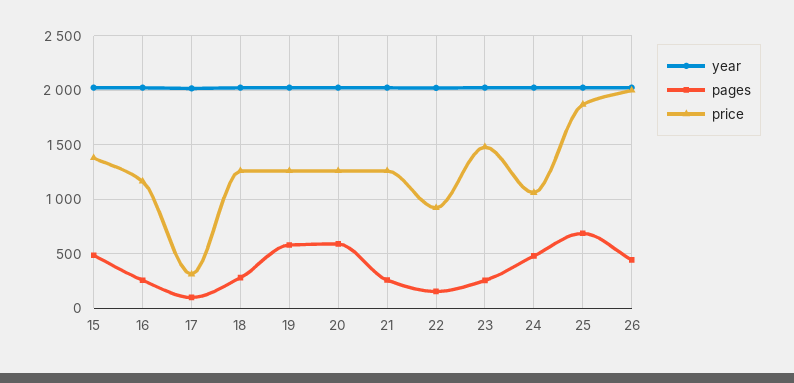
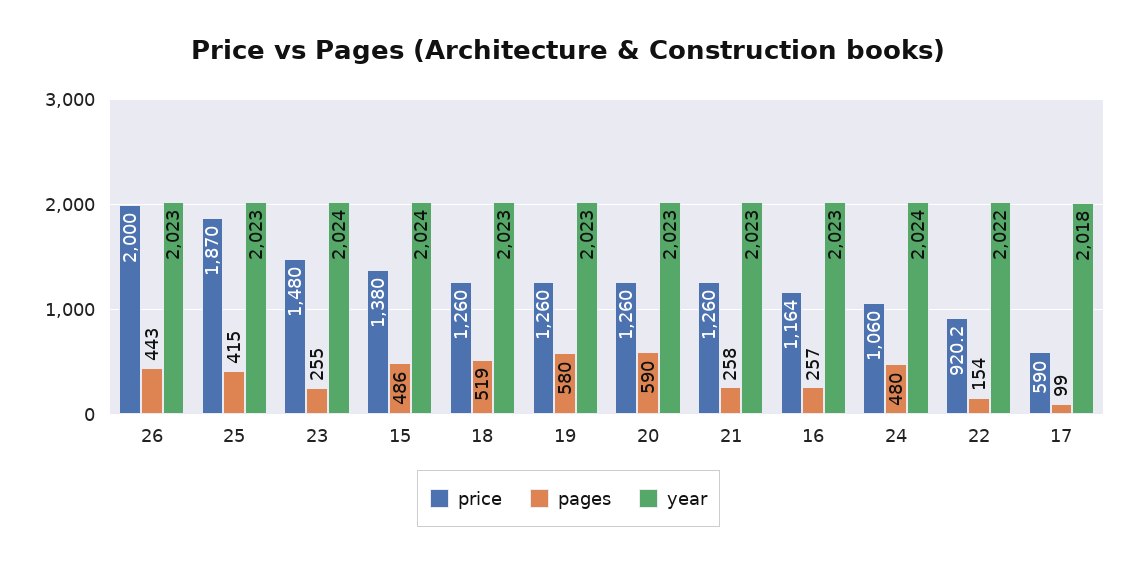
  {
    "year": {
      "15": 2024,
      "16": 2023,
      "17": 2018,
      "18": 2023,
      "19": 2023,
      "20": 2023,
      "21": 2023,
      "22": 2022,
      "23": 2024,
      "24": 2024,
      "25": 2023,
      "26": 2023
    },
    "pages": {
      "15": 486,
      "16": 257,
      "17": 99,
-     "18": 300,
+     "18": 519,
      "19": 580,
      "20": 590,
      "21": 258,
      "22": 154,
      "23": 255,
      "24": 480,
-     "25": 700,
+     "25": 415,
      "26": 443
    },
    "price": {
      "15": 1380,
      "16": 1164,
-     "17": 300,
+     "17": 590,
      "18": 1260,
      "19": 1260,
      "20": 1260,
      "21": 1260,
      "22": 920.2,
      "23": 1480,
      "24": 1060,
      "25": 1870,
      "26": 2000
    }
  }

